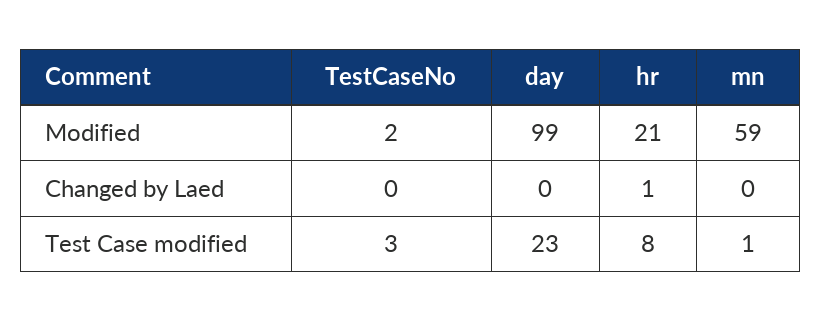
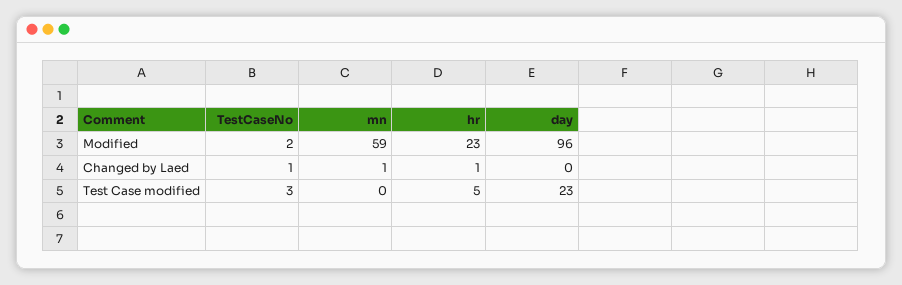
  {
    "TestCaseNo": {
      "Modified": 2,
-     "Changed by Laed": 0,
+     "Changed by Laed": 1,
      "Test Case modified": 3
    },
    "day": {
-     "Modified": 99,
+     "Modified": 96,
      "Changed by Laed": 0,
      "Test Case modified": 23
    },
    "hr": {
-     "Modified": 21,
+     "Modified": 23,
      "Changed by Laed": 1,
-     "Test Case modified": 8
+     "Test Case modified": 5
    },
    "mn": {
      "Modified": 59,
-     "Changed by Laed": 0,
+     "Changed by Laed": 1,
-     "Test Case modified": 1
+     "Test Case modified": 0
    }
  }

